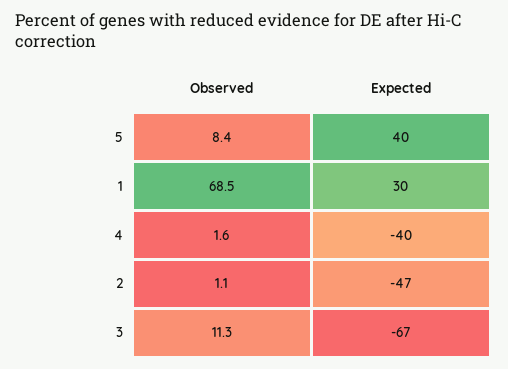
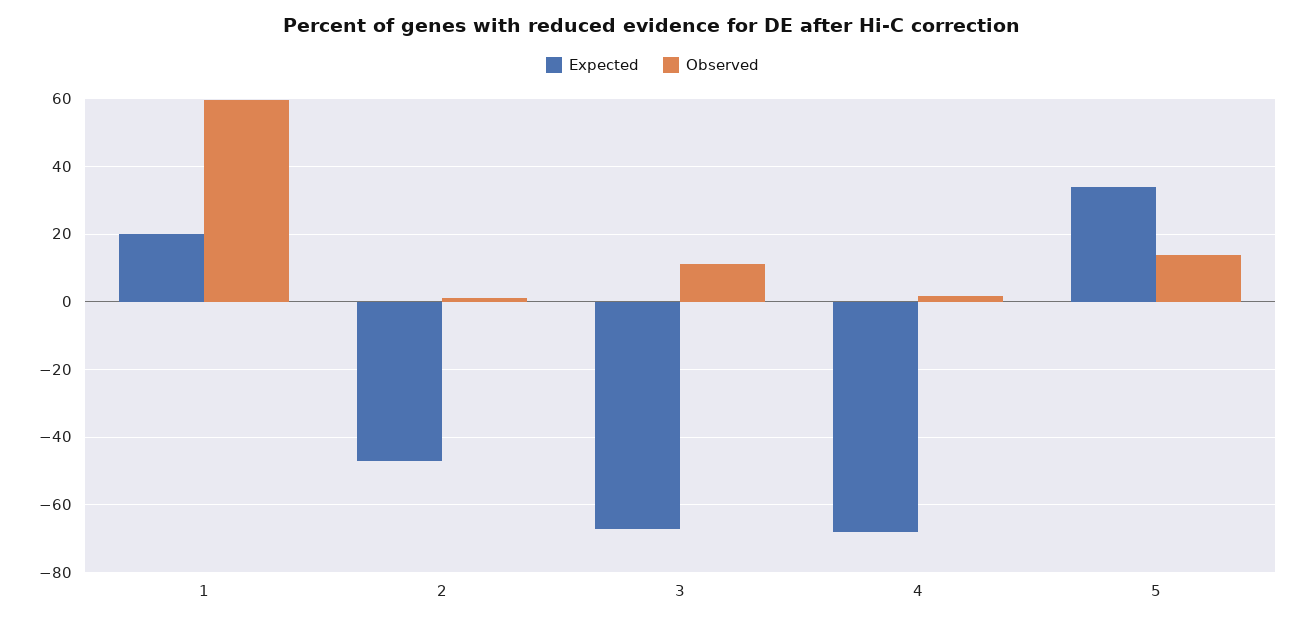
  {
    "Observed": {
-     "5": 8.4,
+     "5": 14,
-     "1": 68.5,
+     "1": 60,
      "4": 1.6,
      "2": 1.1,
      "3": 11.3
    },
    "Expected": {
-     "5": 40,
+     "5": 34,
-     "1": 30,
+     "1": 20,
-     "4": -40,
+     "4": -68,
      "2": -47,
      "3": -67
    }
  }

